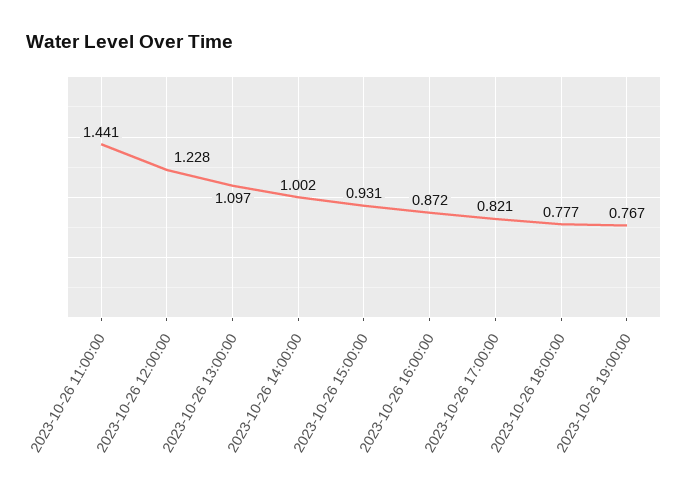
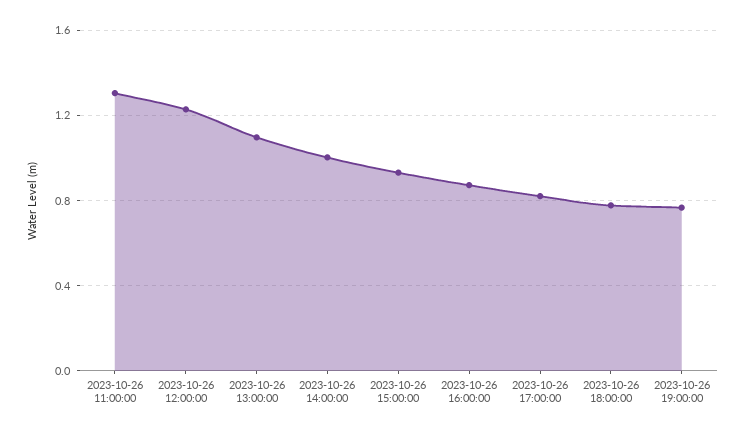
  {
-   "2023-10-26 11:00:00": 1.441,
+   "2023-10-26 11:00:00": 1.3,
    "2023-10-26 12:00:00": 1.228,
    "2023-10-26 13:00:00": 1.097,
    "2023-10-26 14:00:00": 1.002,
    "2023-10-26 15:00:00": 0.931,
    "2023-10-26 16:00:00": 0.872,
    "2023-10-26 17:00:00": 0.821,
    "2023-10-26 18:00:00": 0.777,
    "2023-10-26 19:00:00": 0.767
  }

